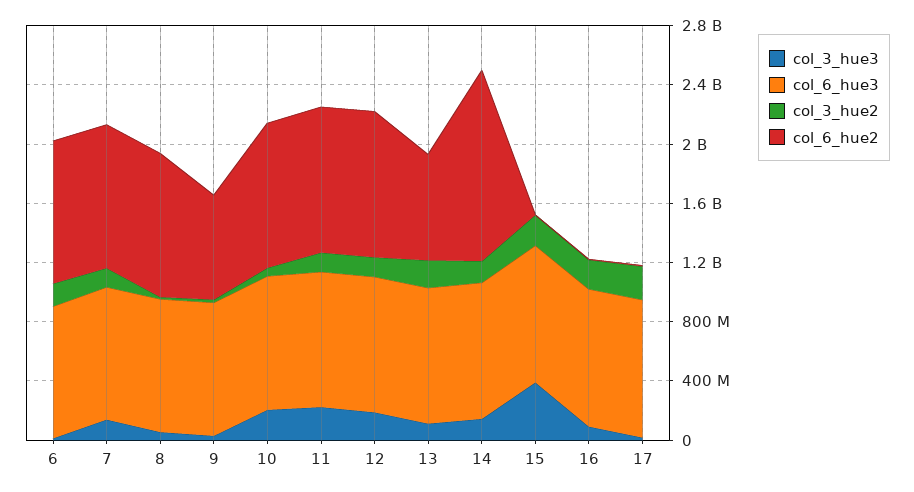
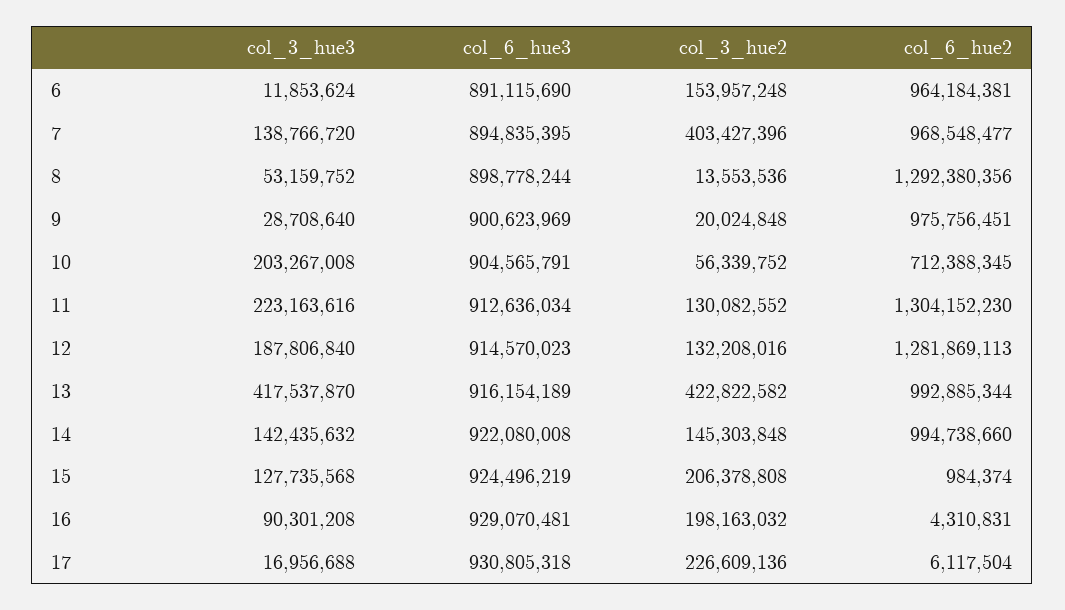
  {
    "col_3_hue3": {
      "6": 11853624,
      "7": 138766720,
      "8": 53159752,
      "9": 28708640,
      "10": 203267008,
      "11": 223163616,
      "12": 187806840,
-     "13": 100000000,
+     "13": 417537870,
      "14": 142435632,
-     "15": 400000000,
+     "15": 127735568,
      "16": 90301208,
      "17": 16956688
    },
    "col_6_hue3": {
      "6": 891115690,
      "7": 894835395,
      "8": 898778244,
      "9": 900623969,
      "10": 904565791,
      "11": 912636034,
      "12": 914570023,
      "13": 916154189,
      "14": 922080008,
      "15": 924496219,
      "16": 929070481,
      "17": 930805318
    },
    "col_3_hue2": {
      "6": 153957248,
-     "7": 100000000,
+     "7": 403427396,
      "8": 13553536,
      "9": 20024848,
      "10": 56339752,
      "11": 130082552,
      "12": 132208016,
-     "13": 200000000,
+     "13": 422822582,
      "14": 145303848,
      "15": 206378808,
      "16": 198163032,
      "17": 226609136
    },
    "col_6_hue2": {
      "6": 964184381,
      "7": 968548477,
-     "8": 1000000000,
+     "8": 1292380356,
-     "9": 700000000,
+     "9": 975756451,
-     "10": 1000000000,
+     "10": 712388345,
-     "11": 1000000000,
+     "11": 1304152230,
-     "12": 1000000000,
+     "12": 1281869113,
-     "13": 700000000,
+     "13": 992885344,
-     "14": 1300000000,
+     "14": 994738660,
      "15": 984374,
      "16": 4310831,
      "17": 6117504
    }
  }

